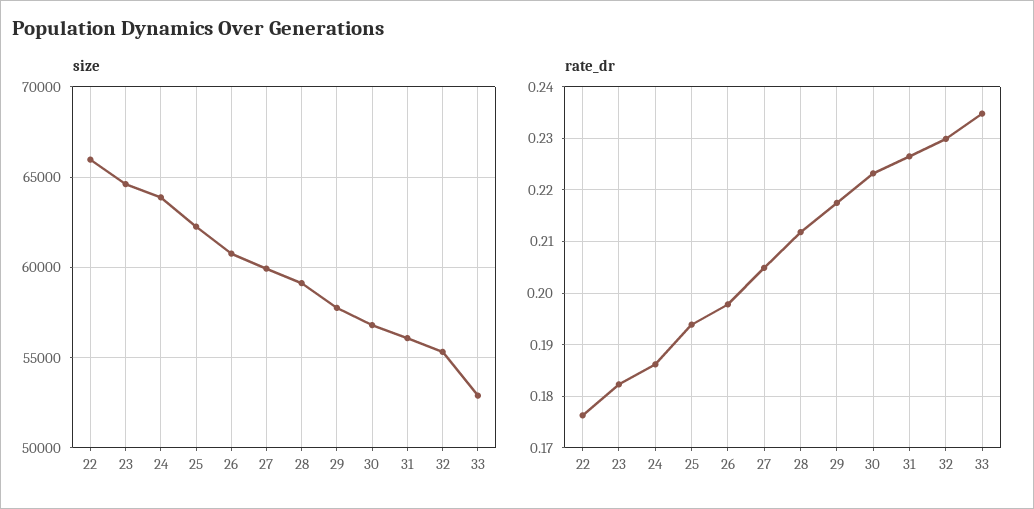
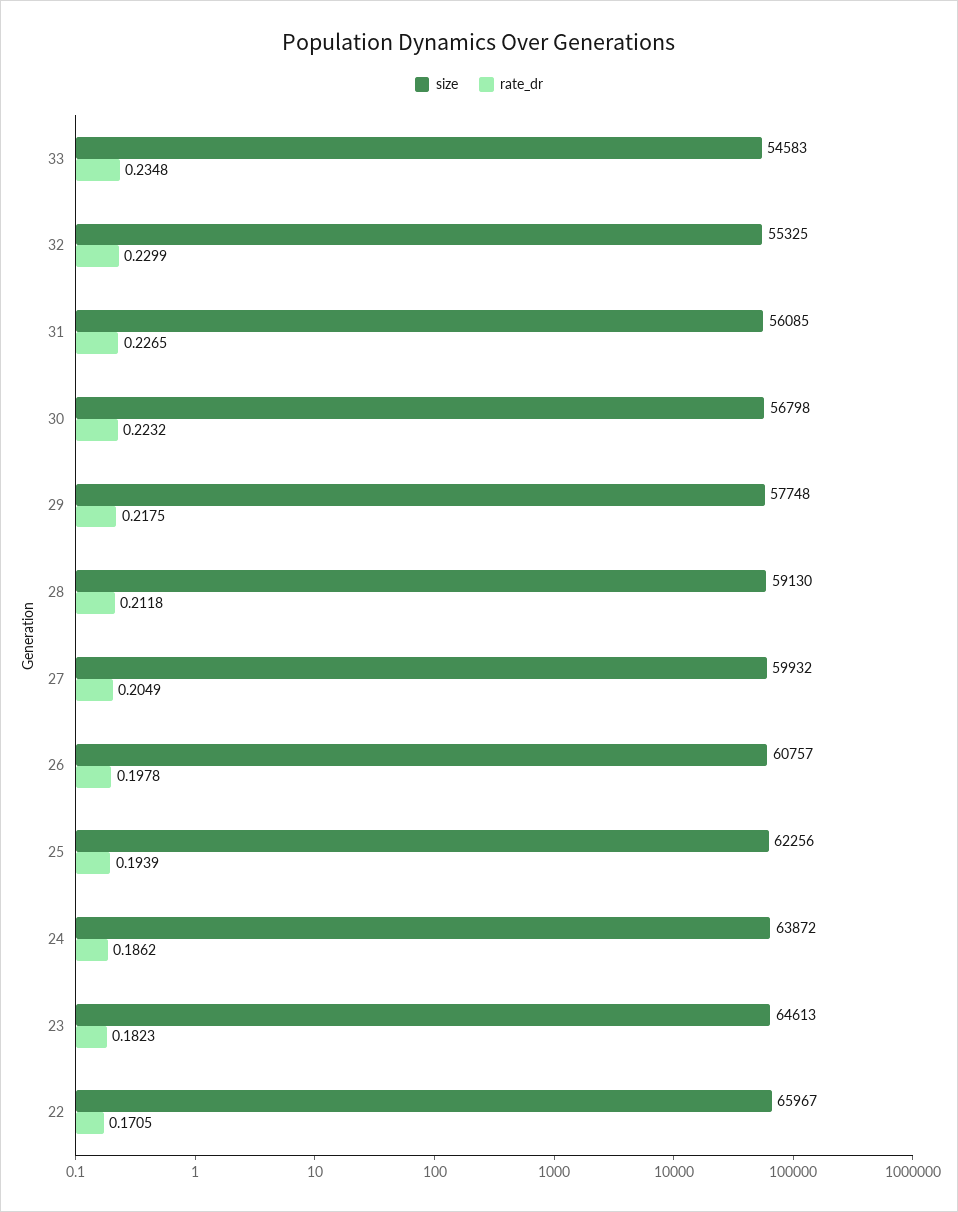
  {
    "size": {
      "22": 65967,
      "23": 64613,
      "24": 63872,
      "25": 62256,
      "26": 60757,
      "27": 59932,
      "28": 59130,
      "29": 57748,
      "30": 56798,
      "31": 56085,
      "32": 55325,
-     "33": 53000
+     "33": 54583
    },
    "rate_dr": {
-     "22": 0.176,
+     "22": 0.1705,
      "23": 0.1823,
      "24": 0.1862,
      "25": 0.1939,
      "26": 0.1978,
      "27": 0.2049,
      "28": 0.2118,
      "29": 0.2175,
      "30": 0.2232,
      "31": 0.2265,
      "32": 0.2299,
      "33": 0.2348
    }
  }

